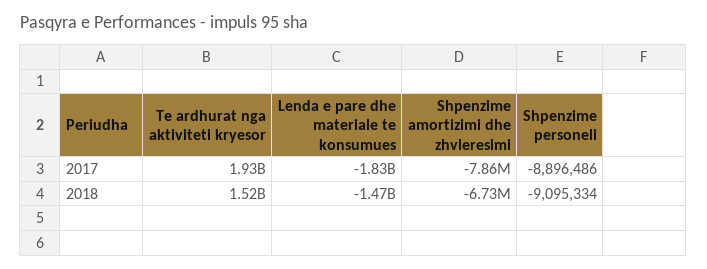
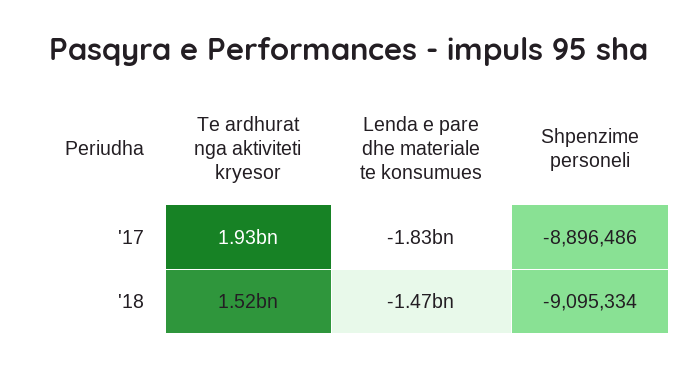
  {
    "Te ardhurat nga aktiviteti kryesor": {
      "2017": 1930000000,
      "2018": 1520000000
    },
    "Lenda e pare dhe materiale te konsumues": {
      "2017": -1830000000,
      "2018": -1470000000
    },
-   "Shpenzime amortizimi dhe zhvleresimi": {
-     "2017": -7860000,
-     "2018": -6730000
-   },
    "Shpenzime personeli": {
      "2017": -8896486,
      "2018": -9095334
    }
  }

